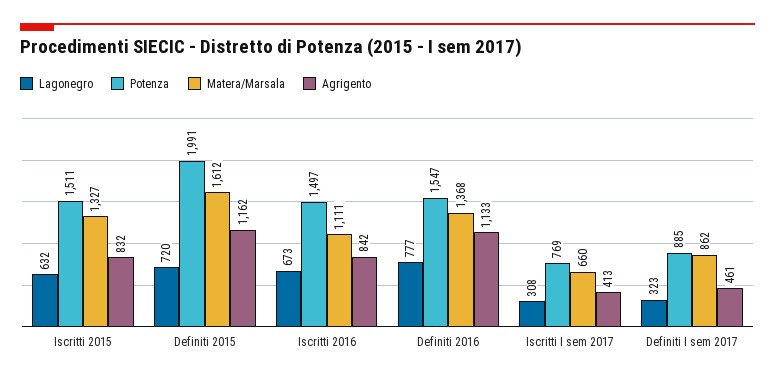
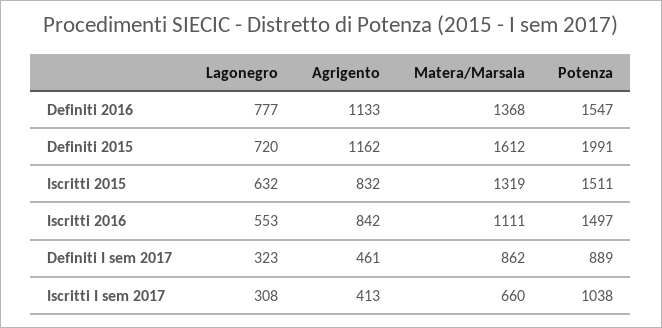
  {
    "Lagonegro": {
      "Iscritti 2015": 632,
      "Definiti 2015": 720,
-     "Iscritti 2016": 673,
+     "Iscritti 2016": 553,
      "Definiti 2016": 777,
      "Iscritti I sem 2017": 308,
      "Definiti I sem 2017": 323
    },
    "Potenza": {
      "Iscritti 2015": 1511,
      "Definiti 2015": 1991,
      "Iscritti 2016": 1497,
      "Definiti 2016": 1547,
-     "Iscritti I sem 2017": 769,
+     "Iscritti I sem 2017": 1038,
-     "Definiti I sem 2017": 885
+     "Definiti I sem 2017": 889
    },
    "Matera/Marsala": {
-     "Iscritti 2015": 1327,
+     "Iscritti 2015": 1319,
      "Definiti 2015": 1612,
      "Iscritti 2016": 1111,
      "Definiti 2016": 1368,
      "Iscritti I sem 2017": 660,
      "Definiti I sem 2017": 862
    },
    "Agrigento": {
      "Iscritti 2015": 832,
      "Definiti 2015": 1162,
      "Iscritti 2016": 842,
      "Definiti 2016": 1133,
      "Iscritti I sem 2017": 413,
      "Definiti I sem 2017": 461
    }
  }

